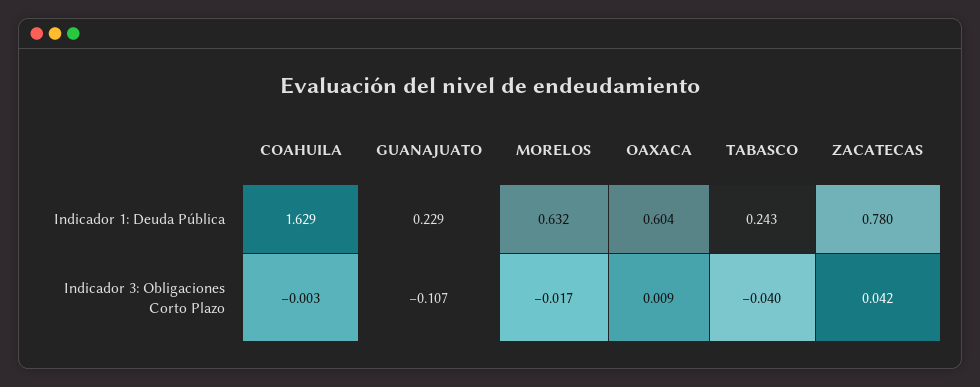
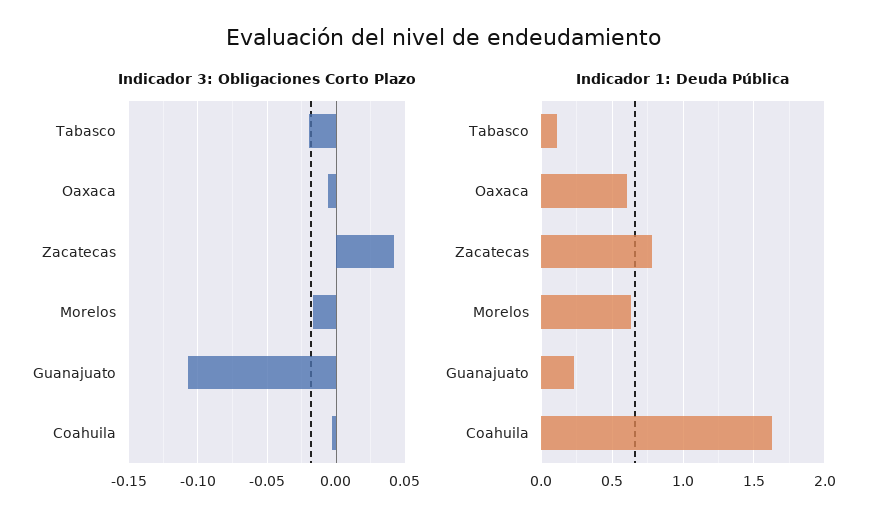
  {
    "Indicador 1: Deuda Pública": {
      "COAHUILA": 1.629,
      "GUANAJUATO": 0.229,
      "MORELOS": 0.632,
      "OAXACA": 0.604,
-     "TABASCO": 0.243,
+     "TABASCO": 0.1,
      "ZACATECAS": 0.78
    },
    "Indicador 3: Obligaciones Corto Plazo": {
      "COAHUILA": -0.003,
      "GUANAJUATO": -0.107,
      "MORELOS": -0.017,
-     "OAXACA": 0.009,
+     "OAXACA": -0.005,
-     "TABASCO": -0.04,
+     "TABASCO": -0.02,
      "ZACATECAS": 0.042
    }
  }

